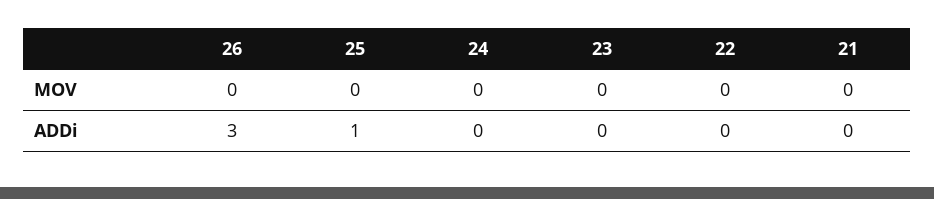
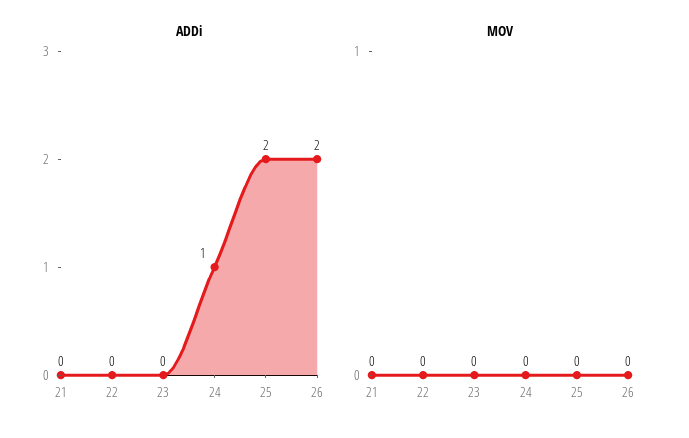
  {
    "MOV": {
      "26": 0,
      "25": 0,
      "24": 0,
      "23": 0,
      "22": 0,
      "21": 0
    },
    "ADDi": {
-     "26": 3,
+     "26": 2,
-     "25": 1,
+     "25": 2,
-     "24": 0,
+     "24": 1,
      "23": 0,
      "22": 0,
      "21": 0
    }
  }

